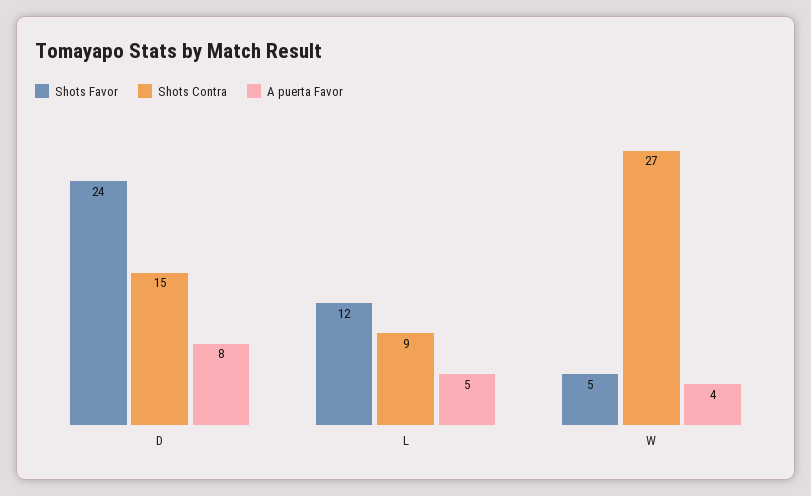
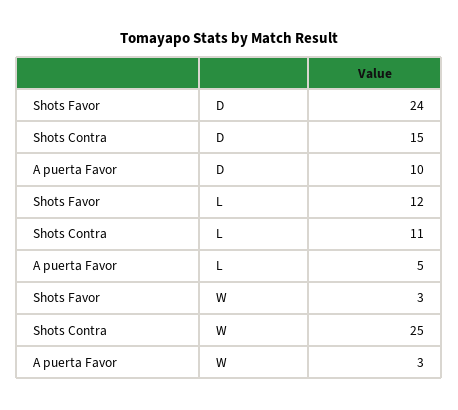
  {
    "Shots Favor": {
      "D": 24,
      "L": 12,
-     "W": 5
+     "W": 3
    },
    "Shots Contra": {
      "D": 15,
-     "L": 9,
+     "L": 11,
-     "W": 27
+     "W": 25
    },
    "A puerta Favor": {
-     "D": 8,
+     "D": 10,
      "L": 5,
-     "W": 4
+     "W": 3
    }
  }

